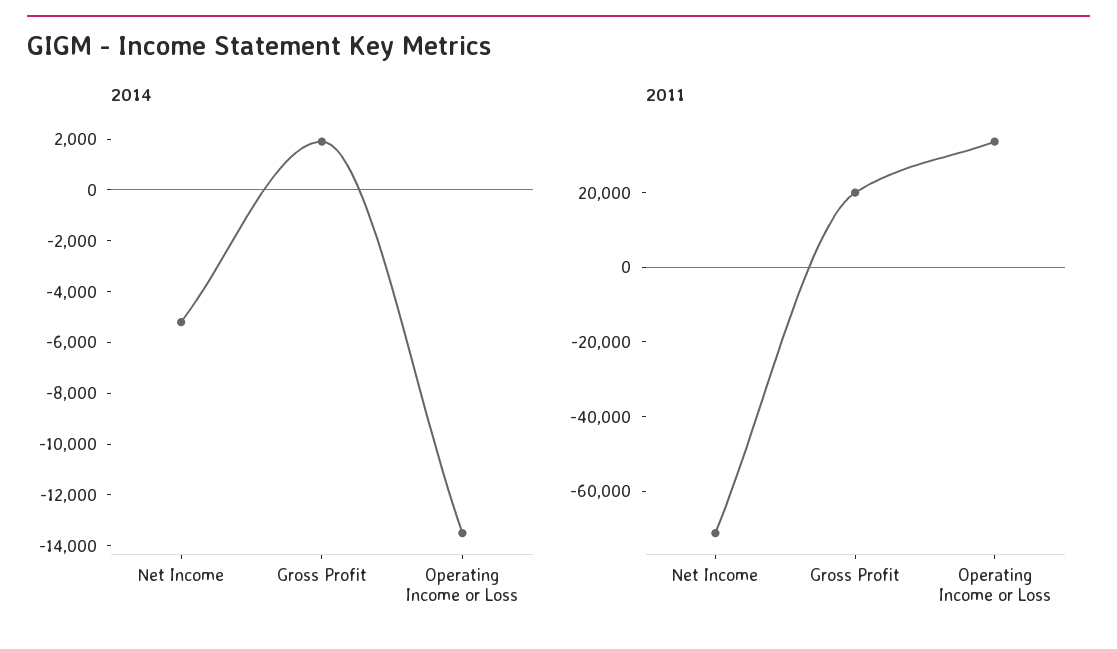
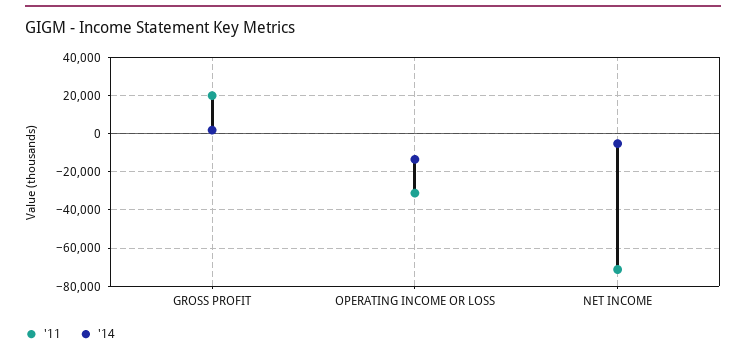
  {
    "2014": {
      "Net Income": -5000,
      "Gross Profit": 2000,
      "Operating Income or Loss": -13500
    },
    "2011": {
      "Net Income": -70000,
      "Gross Profit": 20000,
-     "Operating Income or Loss": 35000
+     "Operating Income or Loss": -30000
    }
  }

